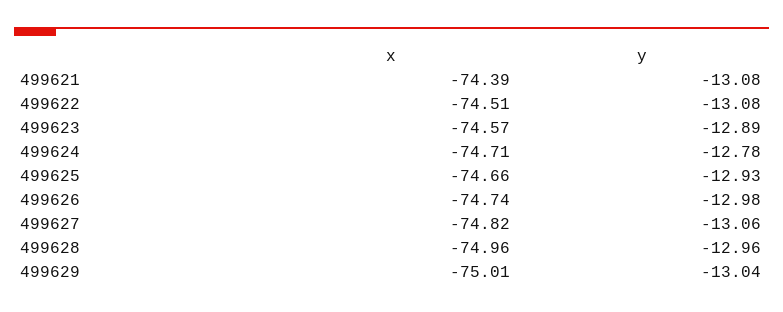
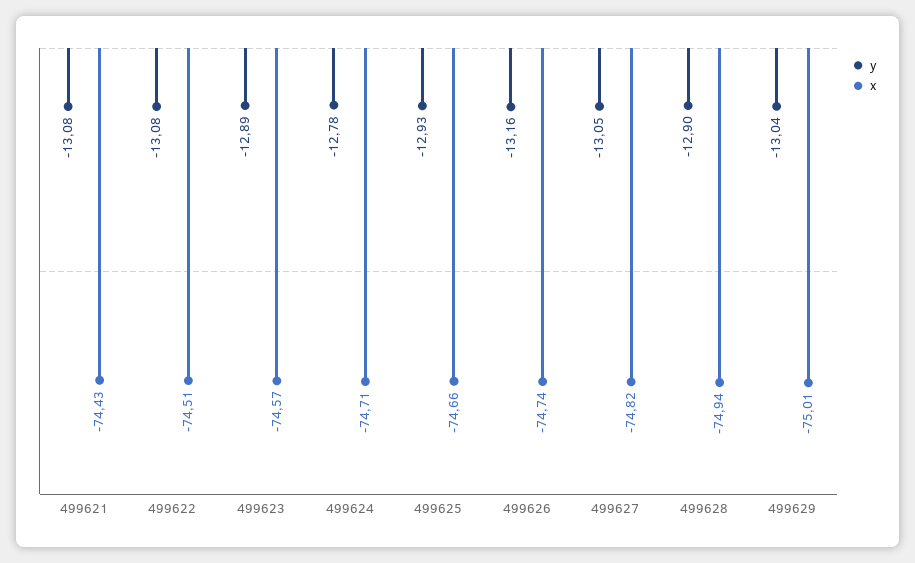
  {
    "x": {
-     "499621": -74.39,
+     "499621": -74.43,
      "499622": -74.51,
      "499623": -74.57,
      "499624": -74.71,
      "499625": -74.66,
      "499626": -74.74,
      "499627": -74.82,
-     "499628": -74.96,
+     "499628": -74.94,
      "499629": -75.01
    },
    "y": {
      "499621": -13.08,
      "499622": -13.08,
      "499623": -12.89,
      "499624": -12.78,
      "499625": -12.93,
-     "499626": -12.98,
+     "499626": -13.16,
-     "499627": -13.06,
+     "499627": -13.05,
-     "499628": -12.96,
+     "499628": -12.9,
      "499629": -13.04
    }
  }

